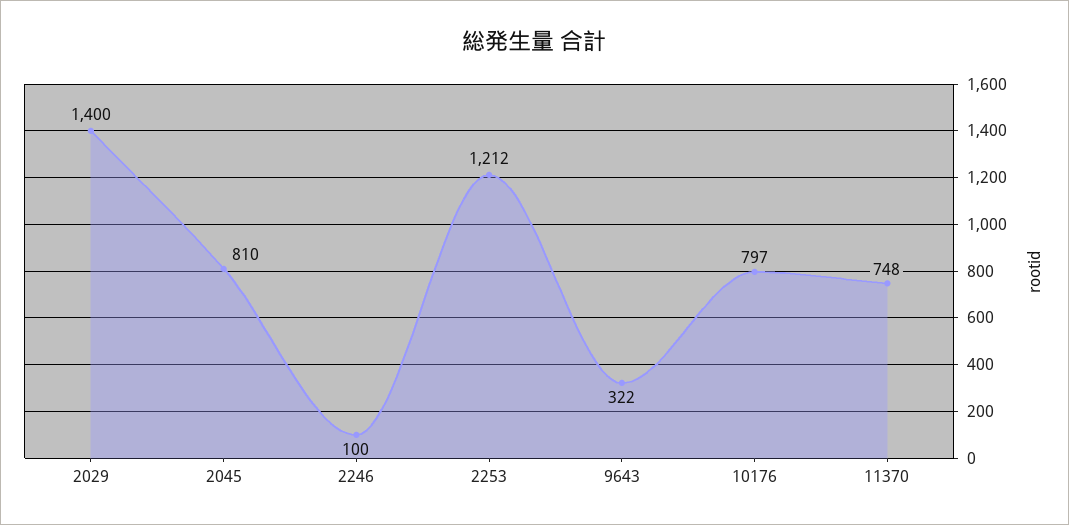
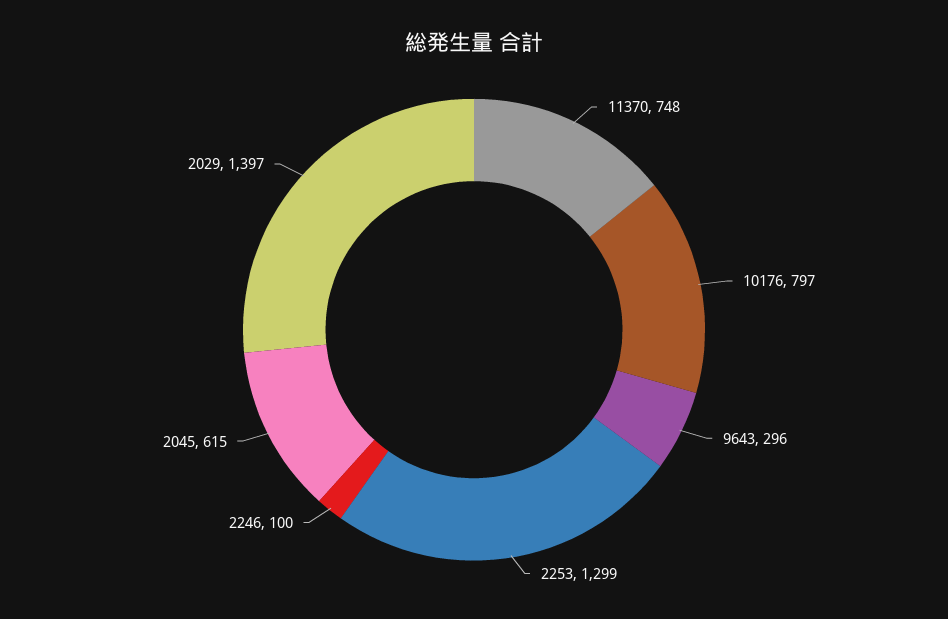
  {
-   "2029": 1400,
+   "2029": 1397,
-   "2045": 810,
+   "2045": 615,
    "2246": 100,
-   "2253": 1212,
+   "2253": 1299,
-   "9643": 322,
+   "9643": 296,
    "10176": 797,
    "11370": 748
  }

